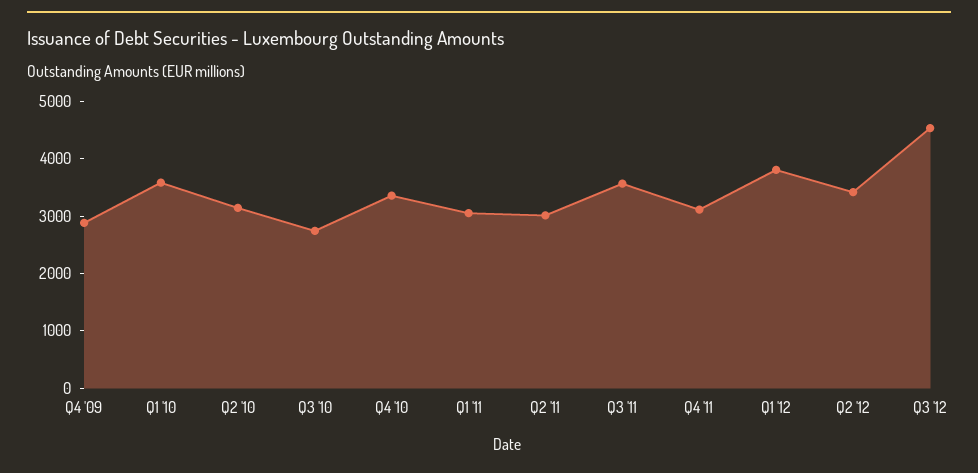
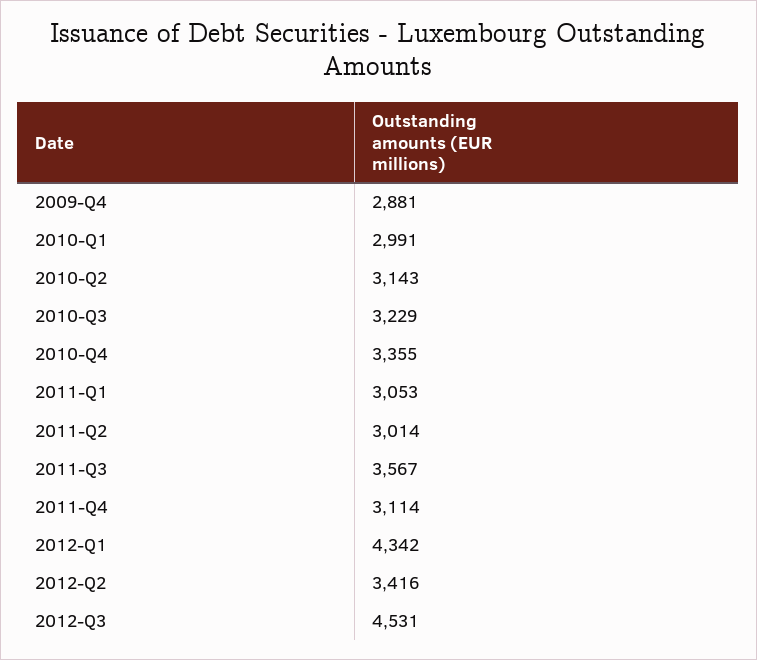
  {
    "Q4 '09": 2881,
-   "Q1 '10": 3600,
+   "Q1 '10": 2991,
    "Q2 '10": 3143,
-   "Q3 '10": 2800,
+   "Q3 '10": 3229,
    "Q4 '10": 3355,
    "Q1 '11": 3053,
    "Q2 '11": 3014,
    "Q3 '11": 3567,
    "Q4 '11": 3114,
-   "Q1 '12": 3800,
+   "Q1 '12": 4342,
    "Q2 '12": 3416,
    "Q3 '12": 4531
  }

